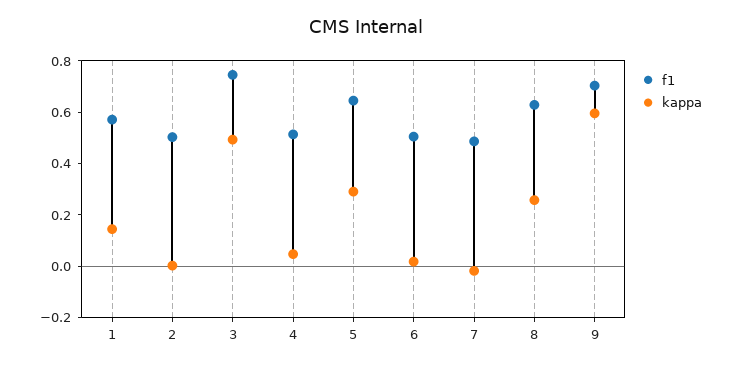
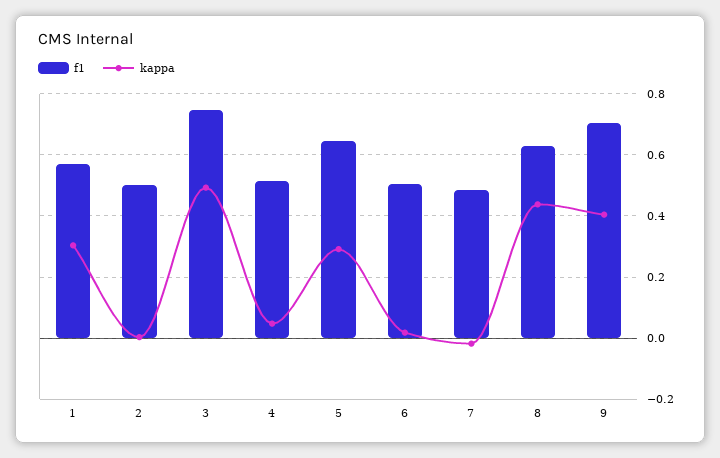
  {
    "f1": {
      "1": 0.58,
      "2": 0.5,
      "3": 0.74,
      "4": 0.52,
      "5": 0.64,
      "6": 0.5,
      "7": 0.48,
      "8": 0.62,
      "9": 0.7
    },
    "kappa": {
-     "1": 0.15,
+     "1": 0.3,
      "2": 0,
      "3": 0.5,
      "4": 0.04,
      "5": 0.3,
      "6": 0.02,
      "7": -0.02,
-     "8": 0.25,
+     "8": 0.44,
-     "9": 0.6
+     "9": 0.4
    }
  }

